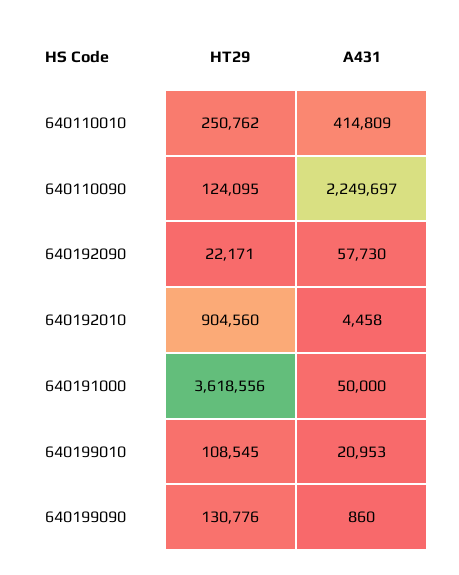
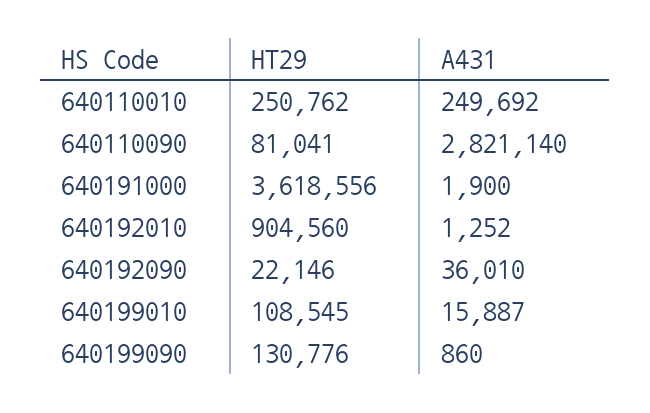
  {
    "HT29": {
      "640110010": 250762,
-     "640110090": 124095,
+     "640110090": 81041,
-     "640192090": 22171,
+     "640192090": 22146,
      "640192010": 904560,
      "640191000": 3618556,
      "640199010": 108545,
      "640199090": 130776
    },
    "A431": {
-     "640110010": 414809,
+     "640110010": 249692,
-     "640110090": 2249697,
+     "640110090": 2821140,
-     "640192090": 57730,
+     "640192090": 36010,
-     "640192010": 4458,
+     "640192010": 1252,
-     "640191000": 50000,
+     "640191000": 1900,
-     "640199010": 20953,
+     "640199010": 15887,
      "640199090": 860
    }
  }

